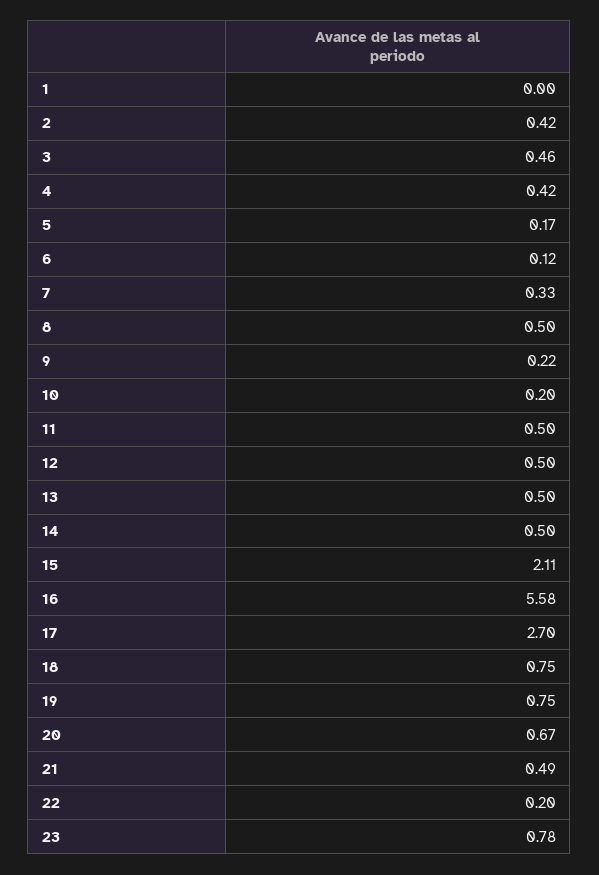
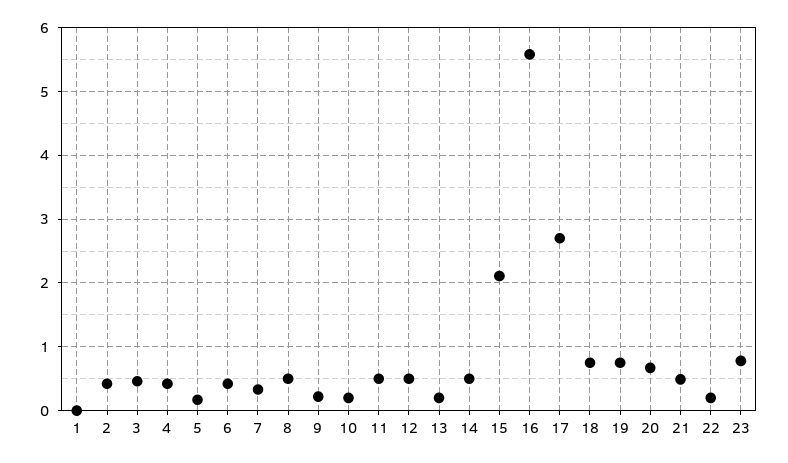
  {
    "1": 0,
    "2": 0.42,
    "3": 0.46,
    "4": 0.42,
    "5": 0.17,
-   "6": 0.12,
+   "6": 0.4,
    "7": 0.33,
    "8": 0.5,
    "9": 0.22,
    "10": 0.2,
    "11": 0.5,
    "12": 0.5,
-   "13": 0.5,
+   "13": 0.2,
    "14": 0.5,
    "15": 2.11,
    "16": 5.58,
    "17": 2.7,
    "18": 0.75,
    "19": 0.75,
    "20": 0.67,
    "21": 0.49,
    "22": 0.2,
    "23": 0.78
  }

